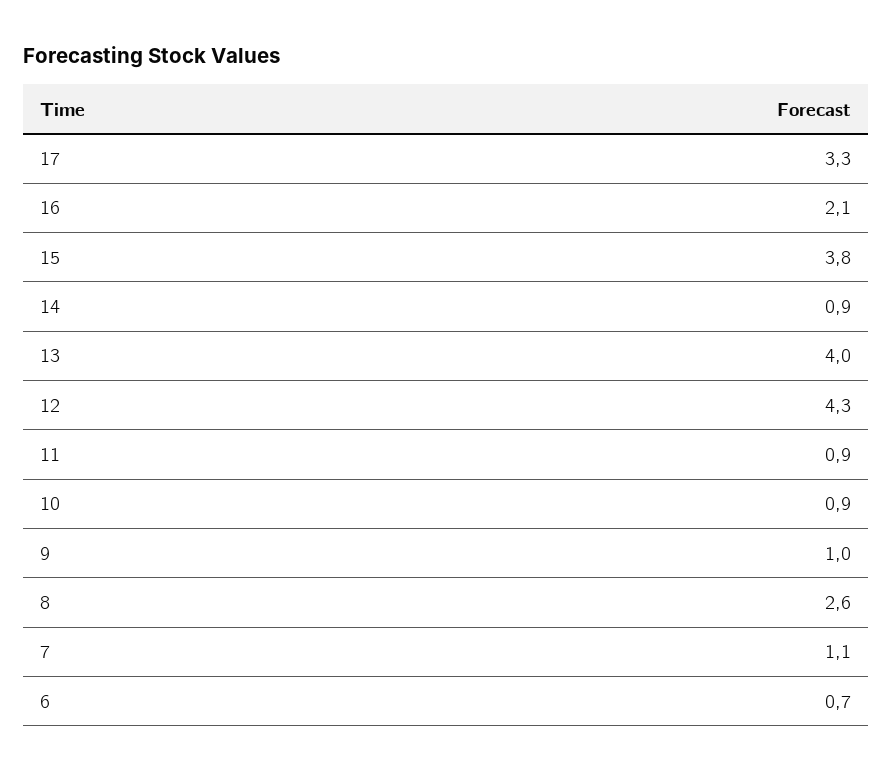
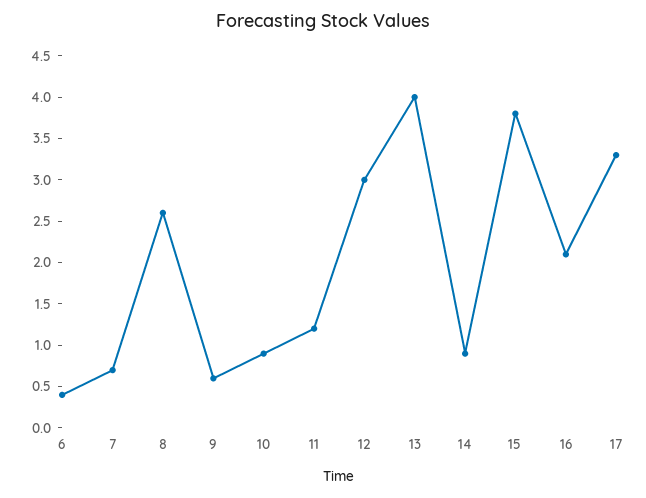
  {
    "17": 3.3,
    "16": 2.1,
    "15": 3.8,
    "14": 0.9,
    "13": 4,
-   "12": 4.3,
+   "12": 3,
-   "11": 0.9,
+   "11": 1.2,
    "10": 0.9,
-   "9": 1,
+   "9": 0.6,
    "8": 2.6,
-   "7": 1.1,
+   "7": 0.7,
-   "6": 0.7
+   "6": 0.4
  }

